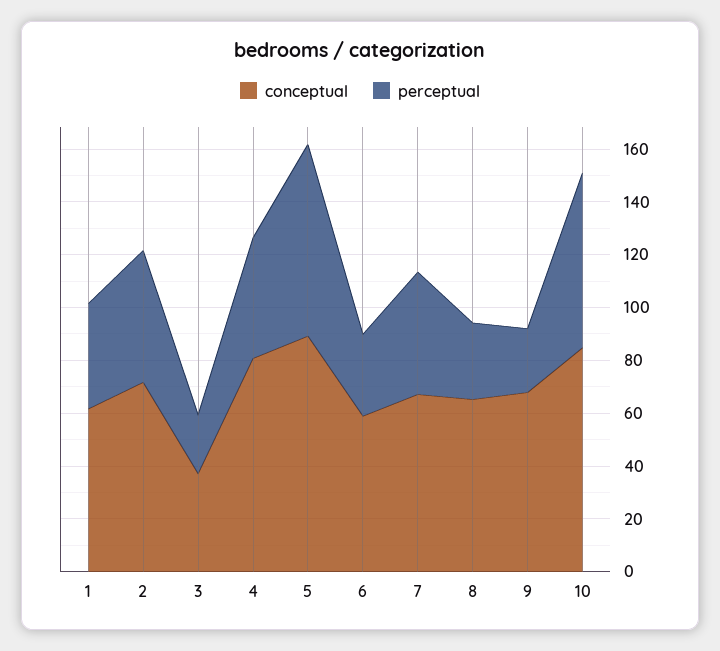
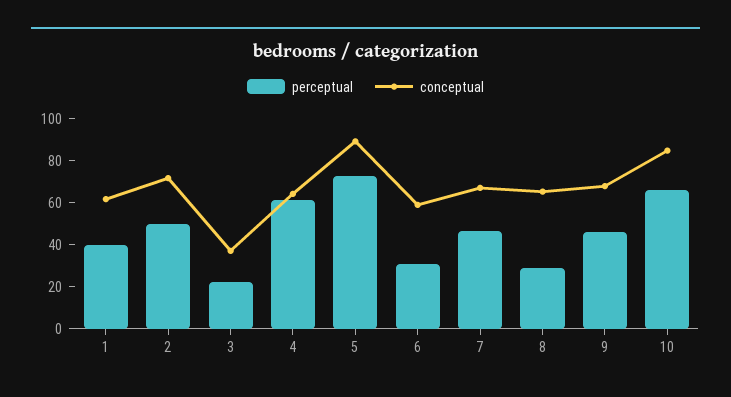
  {
    "conceptual": {
      "1": 60,
      "2": 70,
      "3": 35,
-     "4": 80,
+     "4": 65,
      "5": 90,
      "6": 60,
      "7": 65,
      "8": 65,
      "9": 70,
      "10": 85
    },
    "perceptual": {
      "1": 40,
      "2": 50,
      "3": 20,
-     "4": 45,
+     "4": 60,
      "5": 75,
      "6": 30,
      "7": 45,
      "8": 30,
-     "9": 25,
+     "9": 45,
      "10": 65
    }
  }

